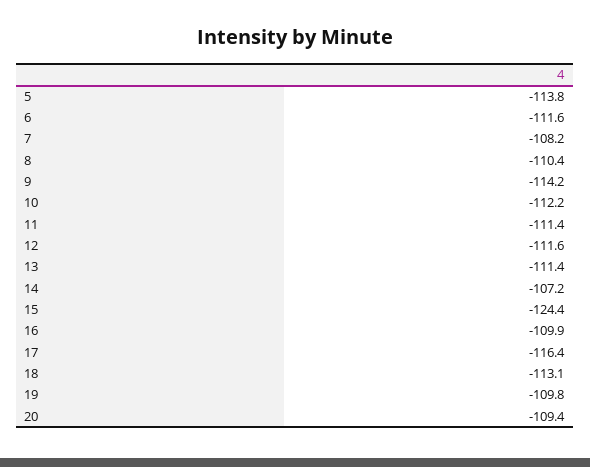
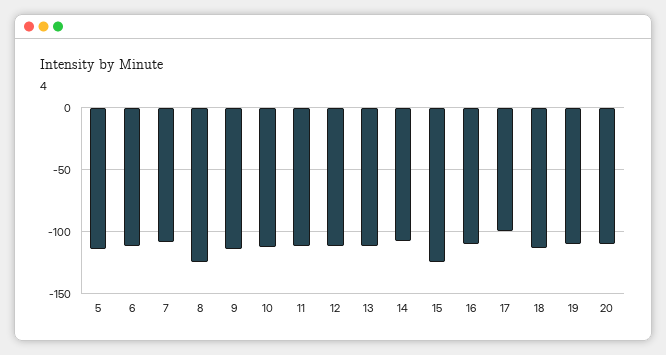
  {
    "5": -113.8,
    "6": -111.6,
    "7": -108.2,
-   "8": -110.4,
+   "8": -125,
    "9": -114.2,
    "10": -112.2,
    "11": -111.4,
    "12": -111.6,
    "13": -111.4,
    "14": -107.2,
    "15": -124.4,
    "16": -109.9,
-   "17": -116.4,
+   "17": -100,
    "18": -113.1,
    "19": -109.8,
    "20": -109.4
  }

